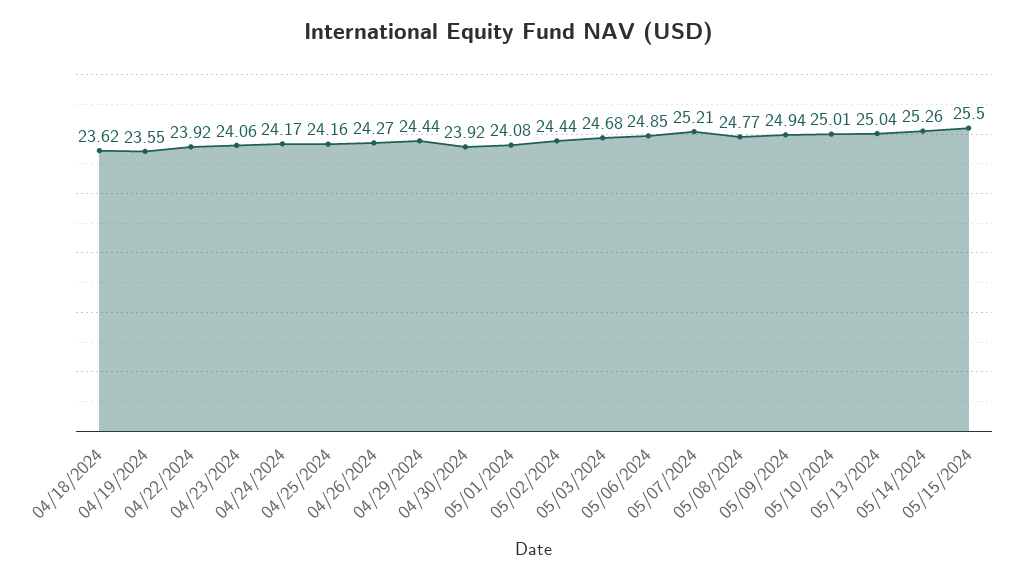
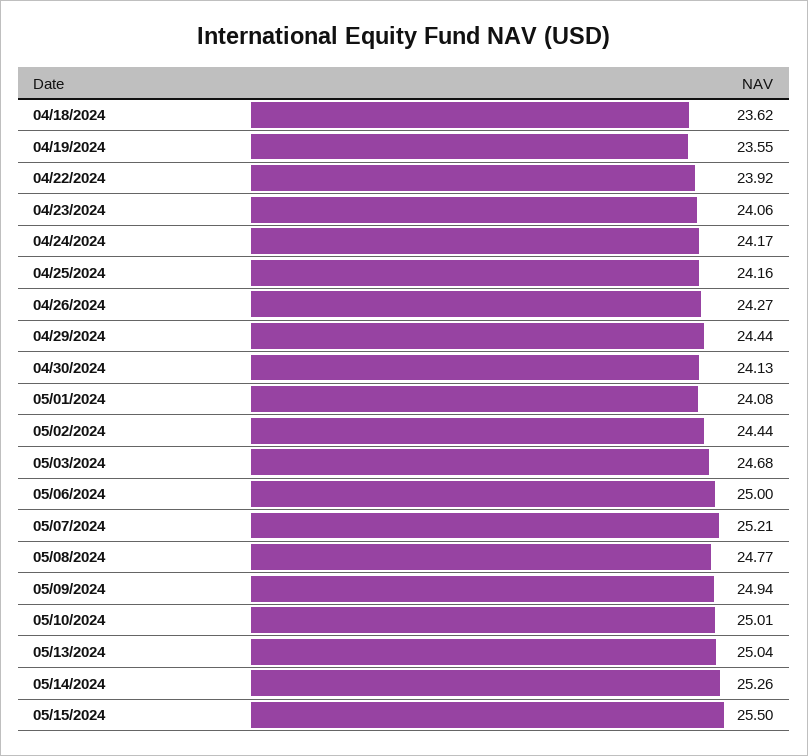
  {
    "04/18/2024": 23.62,
    "04/19/2024": 23.55,
    "04/22/2024": 23.92,
    "04/23/2024": 24.06,
    "04/24/2024": 24.17,
    "04/25/2024": 24.16,
    "04/26/2024": 24.27,
    "04/29/2024": 24.44,
-   "04/30/2024": 23.92,
+   "04/30/2024": 24.13,
    "05/01/2024": 24.08,
    "05/02/2024": 24.44,
    "05/03/2024": 24.68,
-   "05/06/2024": 24.85,
+   "05/06/2024": 25,
    "05/07/2024": 25.21,
    "05/08/2024": 24.77,
    "05/09/2024": 24.94,
    "05/10/2024": 25.01,
    "05/13/2024": 25.04,
    "05/14/2024": 25.26,
    "05/15/2024": 25.5
  }

